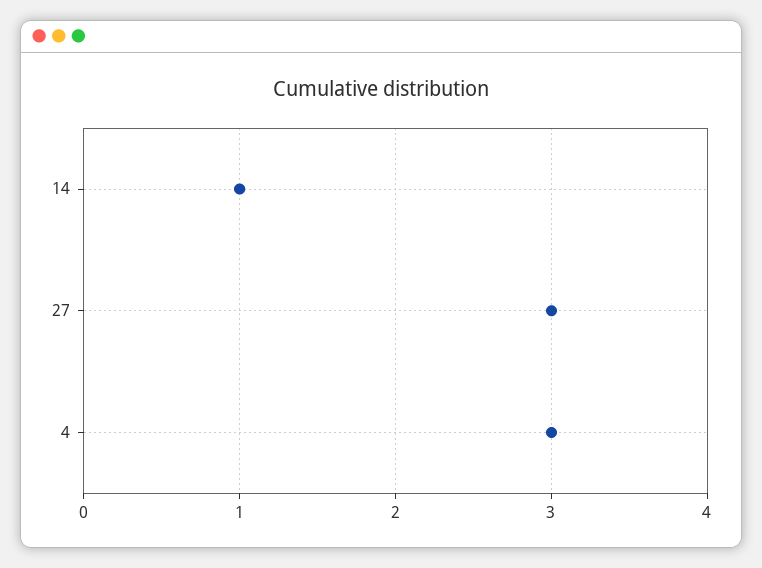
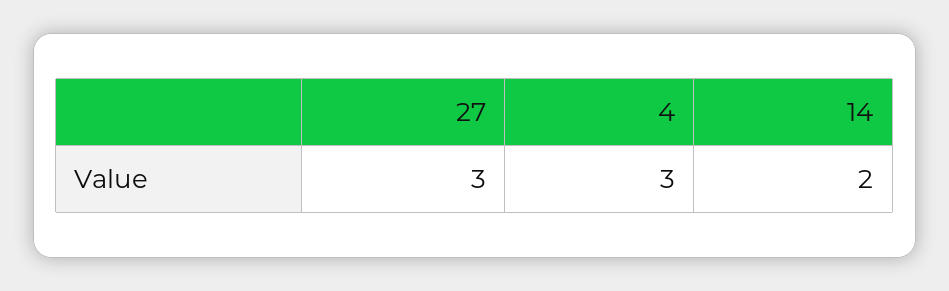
  {
-   "14": 1,
+   "14": 2,
    "27": 3,
    "4": 3
  }

